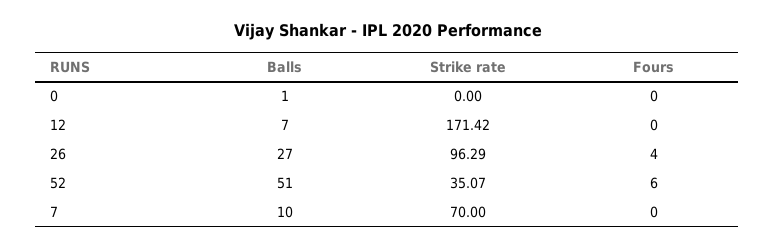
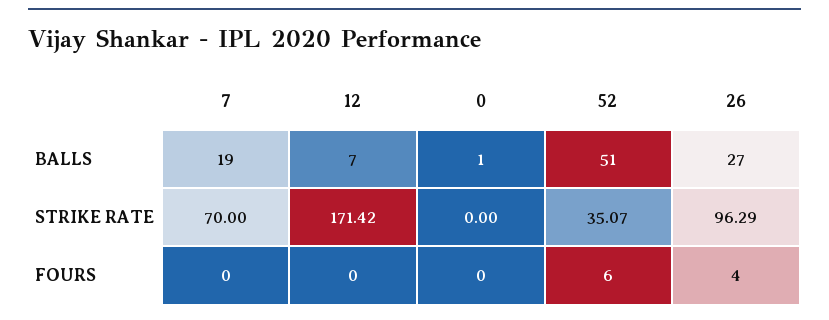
  {
    "Balls": {
      "0": 1,
      "12": 7,
      "26": 27,
      "52": 51,
-     "7": 10
+     "7": 19
    },
    "Strike rate": {
      "0": 0,
      "12": 171.42,
      "26": 96.29,
      "52": 35.07,
      "7": 70
    },
    "Fours": {
      "0": 0,
      "12": 0,
      "26": 4,
      "52": 6,
      "7": 0
    }
  }

